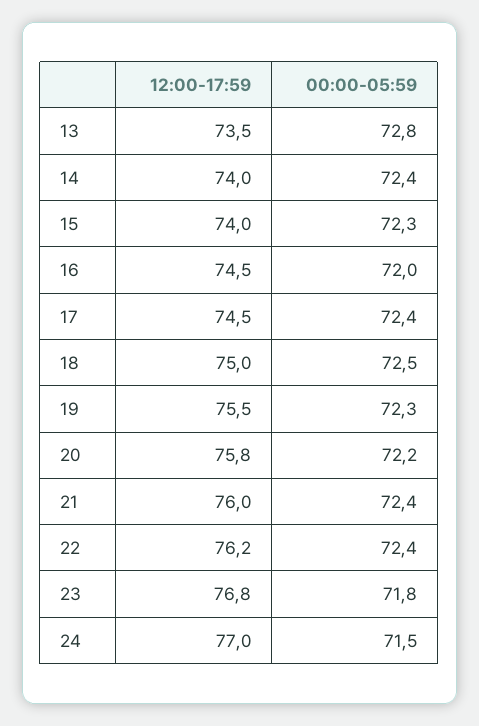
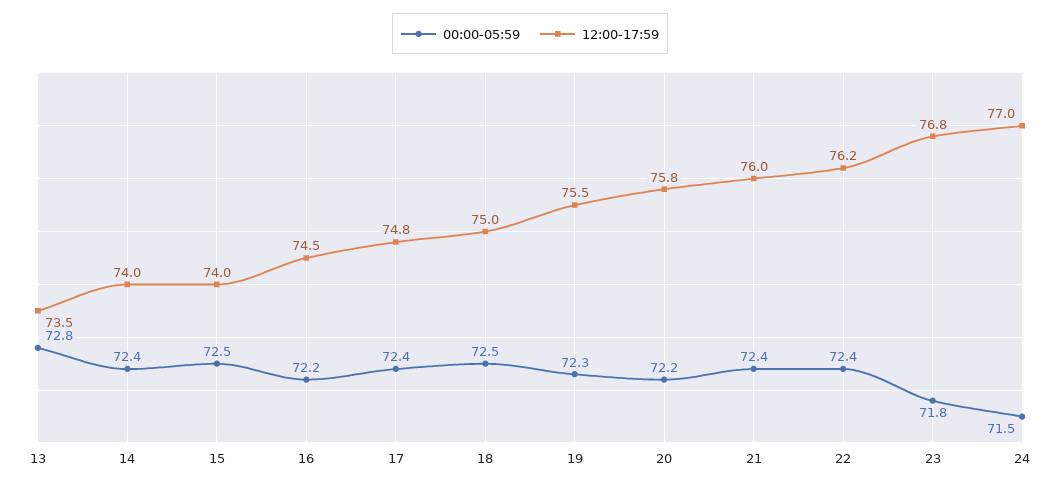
  {
    "12:00-17:59": {
      "13": 73.5,
      "14": 74,
      "15": 74,
      "16": 74.5,
-     "17": 74.5,
+     "17": 74.8,
      "18": 75,
      "19": 75.5,
      "20": 75.8,
      "21": 76,
      "22": 76.2,
      "23": 76.8,
      "24": 77
    },
    "00:00-05:59": {
      "13": 72.8,
      "14": 72.4,
-     "15": 72.3,
+     "15": 72.5,
-     "16": 72,
+     "16": 72.2,
      "17": 72.4,
      "18": 72.5,
      "19": 72.3,
      "20": 72.2,
      "21": 72.4,
      "22": 72.4,
      "23": 71.8,
      "24": 71.5
    }
  }

